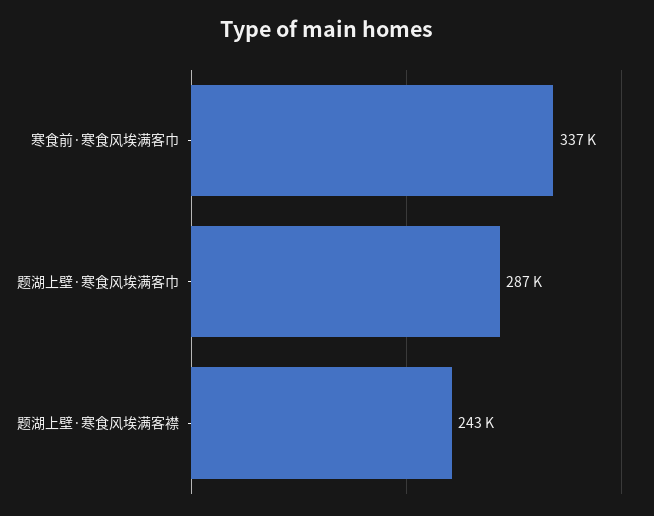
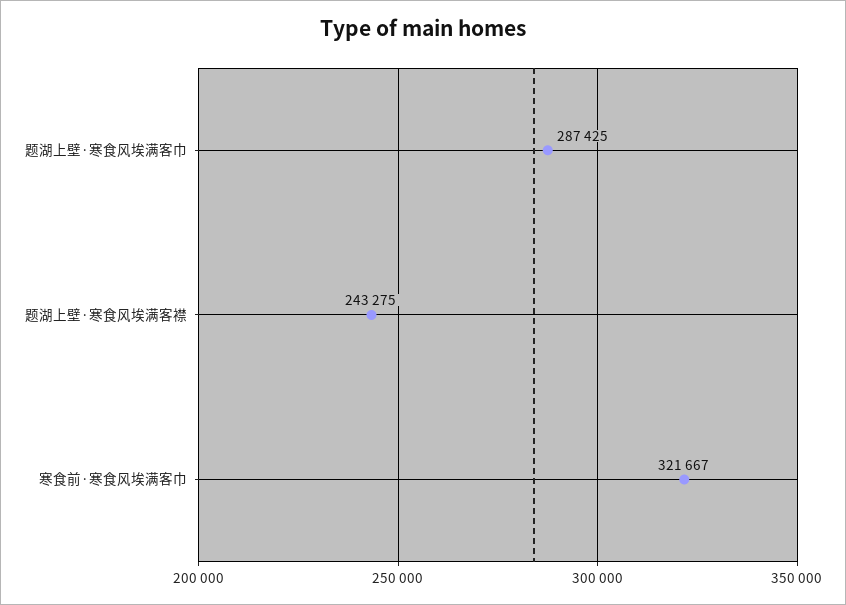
  {
-   "寒食前·寒食风埃满客巾": 337000,
+   "寒食前·寒食风埃满客巾": 321667,
    "题湖上壁·寒食风埃满客巾": 287425,
    "题湖上壁·寒食风埃满客襟": 243275
  }

